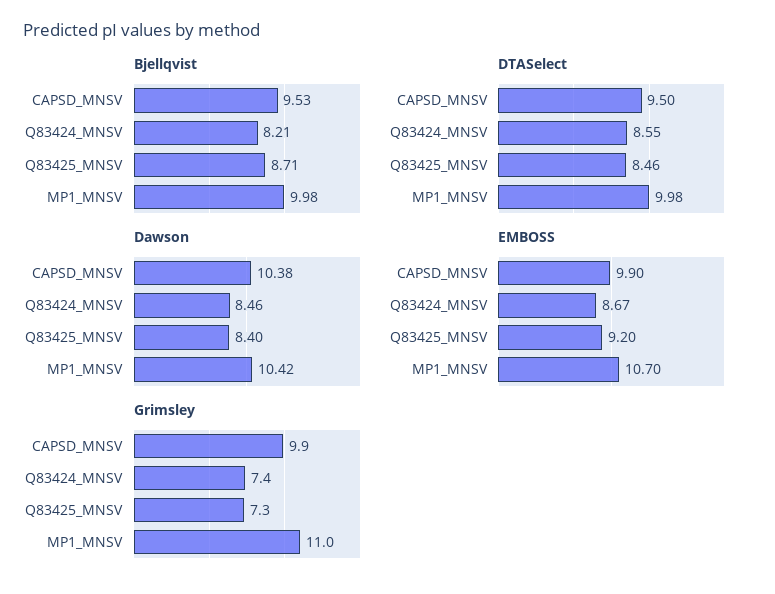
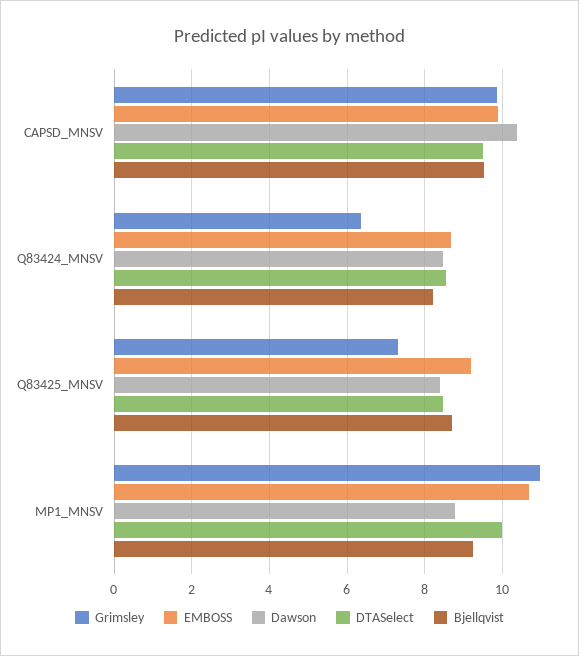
  {
    "Bjellqvist": {
      "CAPSD_MNSV": 9.53,
      "Q83424_MNSV": 8.21,
      "Q83425_MNSV": 8.71,
-     "MP1_MNSV": 9.98
+     "MP1_MNSV": 9.2
    },
    "DTASelect": {
      "CAPSD_MNSV": 9.5,
      "Q83424_MNSV": 8.55,
      "Q83425_MNSV": 8.46,
      "MP1_MNSV": 9.98
    },
    "Dawson": {
      "CAPSD_MNSV": 10.38,
      "Q83424_MNSV": 8.46,
      "Q83425_MNSV": 8.4,
-     "MP1_MNSV": 10.42
+     "MP1_MNSV": 8.8
    },
    "EMBOSS": {
      "CAPSD_MNSV": 9.9,
      "Q83424_MNSV": 8.67,
      "Q83425_MNSV": 9.2,
      "MP1_MNSV": 10.7
    },
    "Grimsley": {
      "CAPSD_MNSV": 9.9,
-     "Q83424_MNSV": 7.4,
+     "Q83424_MNSV": 6.4,
      "Q83425_MNSV": 7.3,
      "MP1_MNSV": 11
    }
  }

